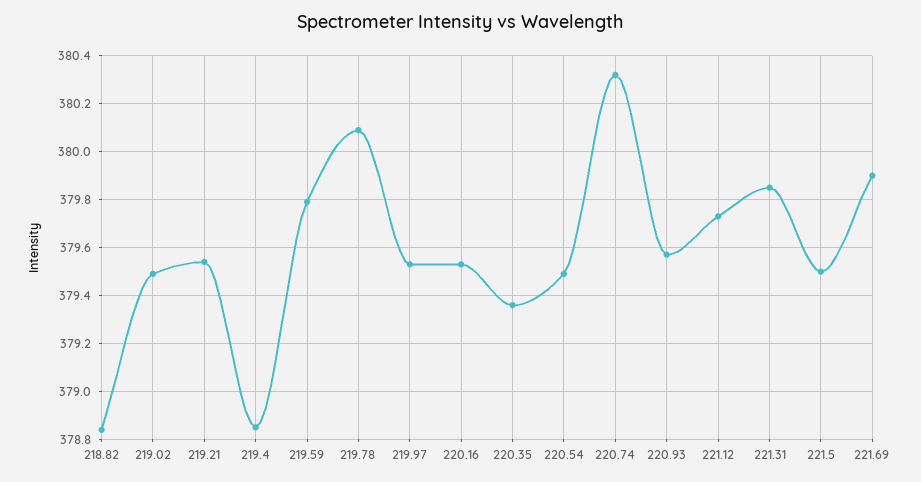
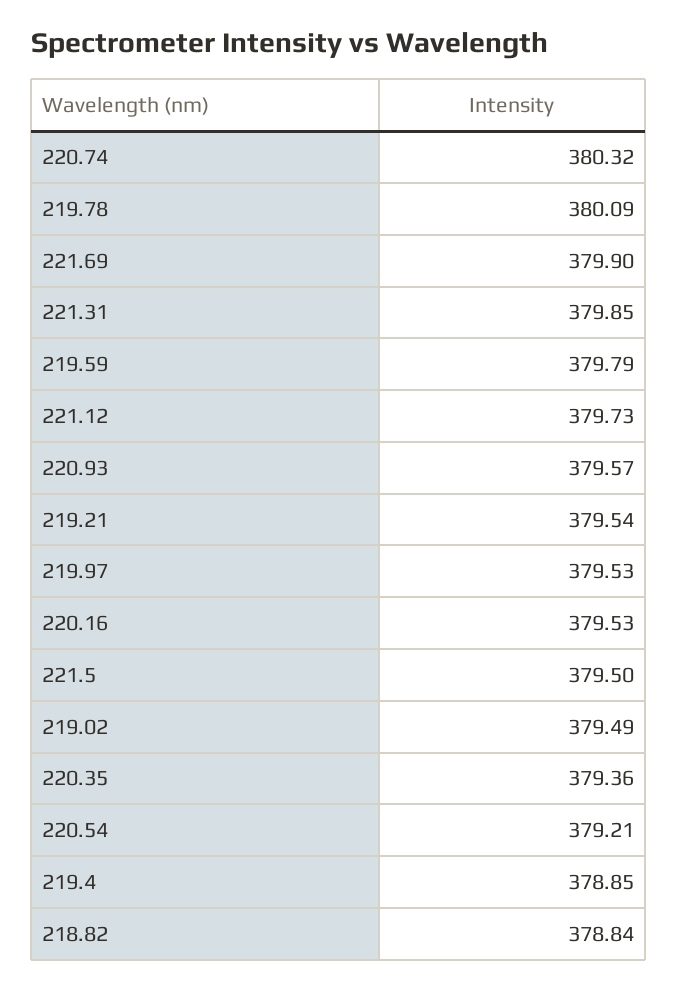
  {
    "218.82": 378.84,
    "219.02": 379.49,
    "219.21": 379.54,
    "219.4": 378.85,
    "219.59": 379.79,
    "219.78": 380.09,
    "219.97": 379.53,
    "220.16": 379.53,
    "220.35": 379.36,
-   "220.54": 379.5,
+   "220.54": 379.21,
    "220.74": 380.32,
    "220.93": 379.57,
    "221.12": 379.73,
    "221.31": 379.85,
    "221.5": 379.5,
    "221.69": 379.9
  }

